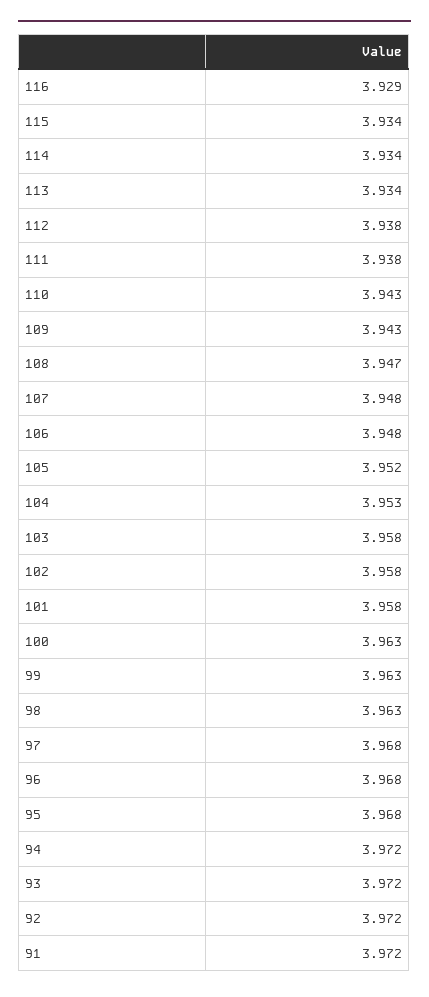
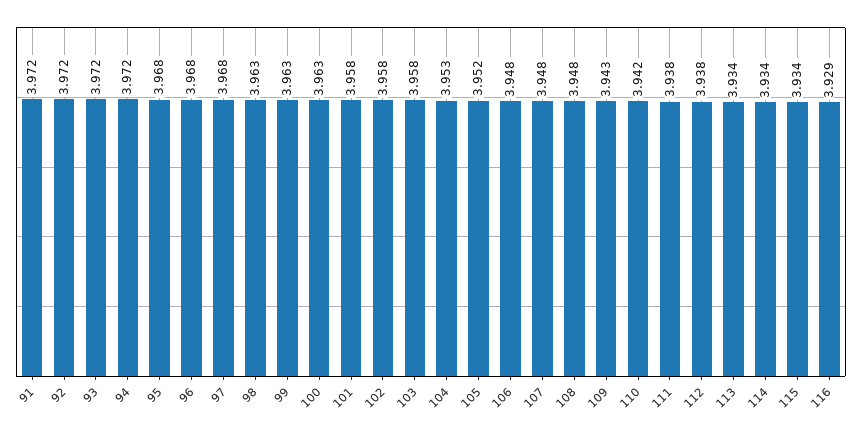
  {
    "116": 3.929,
    "115": 3.934,
    "114": 3.934,
    "113": 3.934,
    "112": 3.938,
    "111": 3.938,
-   "110": 3.943,
+   "110": 3.942,
    "109": 3.943,
-   "108": 3.947,
+   "108": 3.948,
    "107": 3.948,
    "106": 3.948,
    "105": 3.952,
    "104": 3.953,
    "103": 3.958,
    "102": 3.958,
    "101": 3.958,
    "100": 3.963,
    "99": 3.963,
    "98": 3.963,
    "97": 3.968,
    "96": 3.968,
    "95": 3.968,
    "94": 3.972,
    "93": 3.972,
    "92": 3.972,
    "91": 3.972
  }

